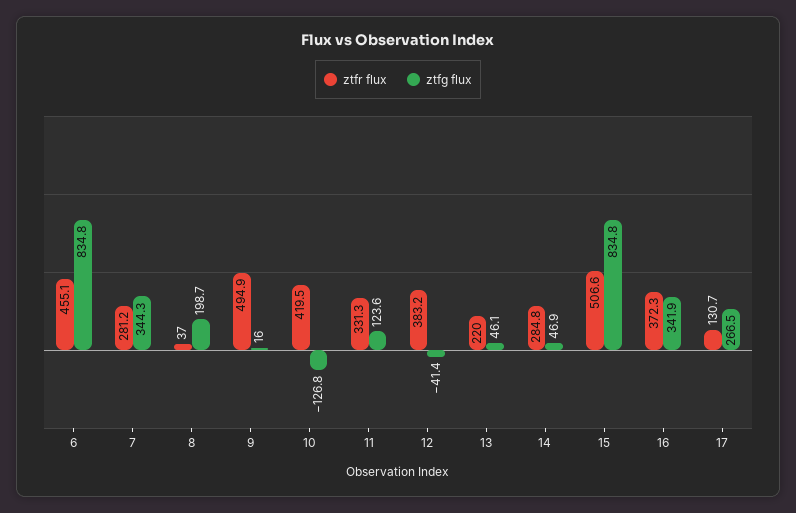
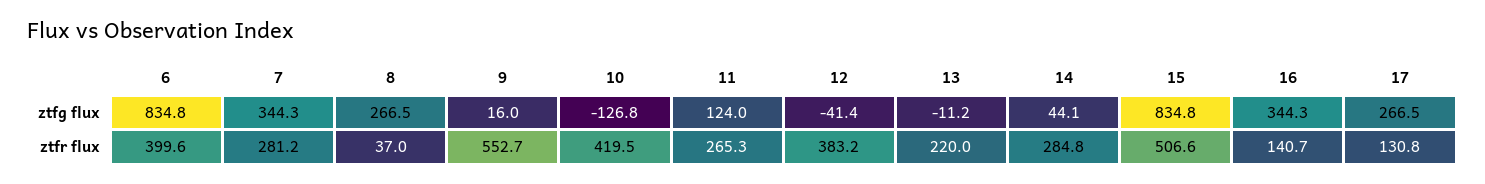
  {
    "ztfr flux": {
-     "6": 455.1,
+     "6": 399.6,
      "7": 281.2,
      "8": 37,
-     "9": 494.9,
+     "9": 552.7,
      "10": 419.5,
-     "11": 331.3,
+     "11": 265.3,
      "12": 383.2,
      "13": 220,
      "14": 284.8,
      "15": 506.6,
-     "16": 372.3,
+     "16": 140.7,
-     "17": 130.7
+     "17": 130.8
    },
    "ztfg flux": {
      "6": 834.8,
      "7": 344.3,
-     "8": 198.7,
+     "8": 266.5,
      "9": 16,
      "10": -126.8,
-     "11": 123.6,
+     "11": 124,
      "12": -41.4,
-     "13": 46.1,
+     "13": -11.2,
-     "14": 46.9,
+     "14": 44.1,
      "15": 834.8,
-     "16": 341.9,
+     "16": 344.3,
      "17": 266.5
    }
  }

